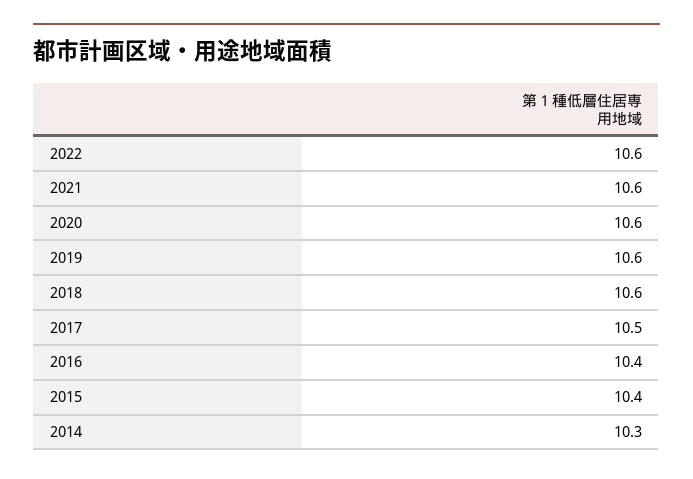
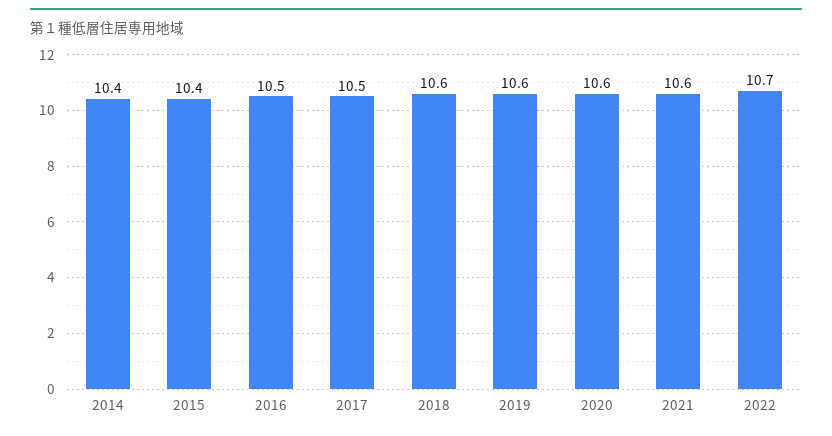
  {
-   "2022": 10.6,
+   "2022": 10.7,
    "2021": 10.6,
    "2020": 10.6,
    "2019": 10.6,
    "2018": 10.6,
    "2017": 10.5,
-   "2016": 10.4,
+   "2016": 10.5,
    "2015": 10.4,
-   "2014": 10.3
+   "2014": 10.4
  }

